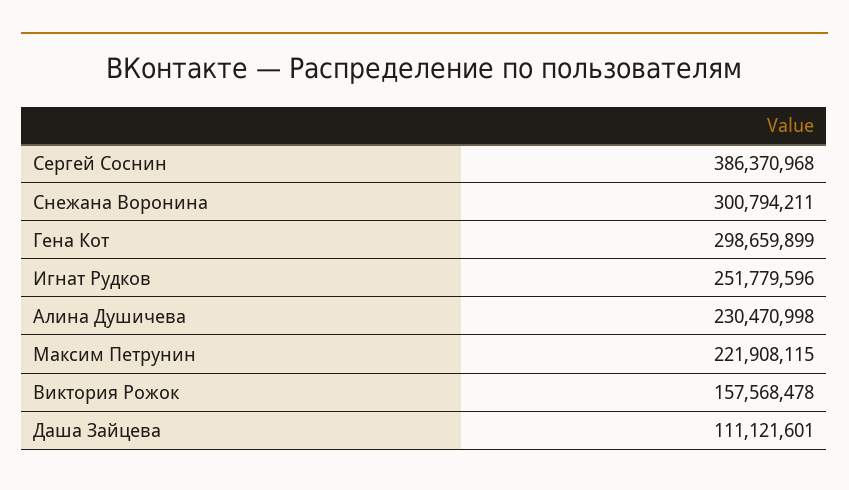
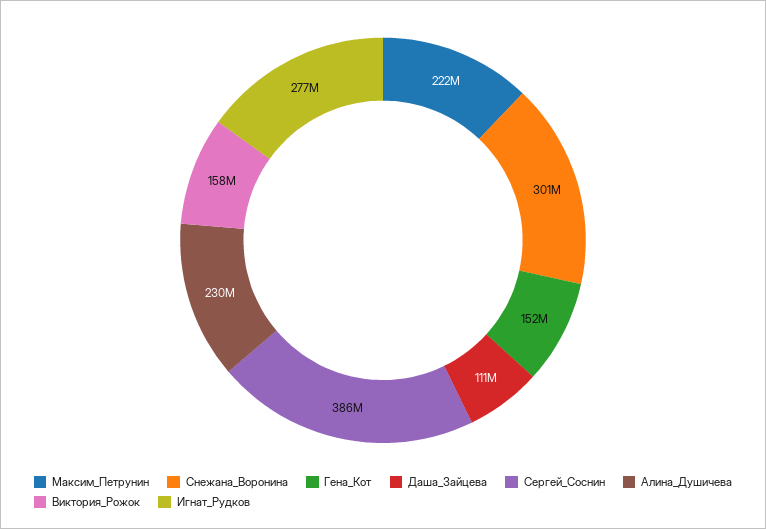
  {
    "Сергей Соснин": 386370968,
    "Снежана Воронина": 300794211,
-   "Гена Кот": 298659899,
+   "Гена Кот": 152000000,
-   "Игнат Рудков": 251779596,
+   "Игнат Рудков": 277000000,
    "Алина Душичева": 230470998,
    "Максим Петрунин": 221908115,
    "Виктория Рожок": 157568478,
    "Даша Зайцева": 111121601
  }

